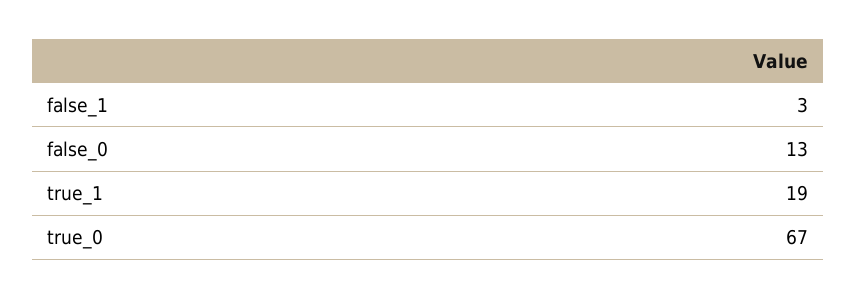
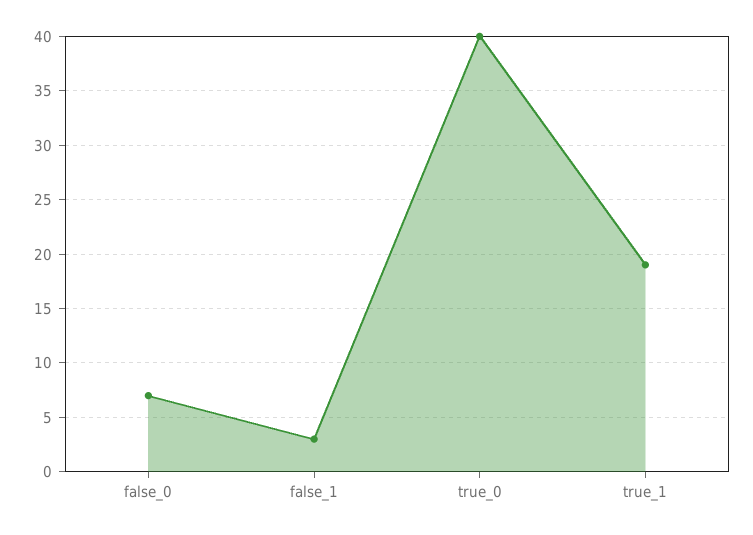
  {
    "false_1": 3,
-   "false_0": 13,
+   "false_0": 7,
    "true_1": 19,
-   "true_0": 67
+   "true_0": 40
  }

